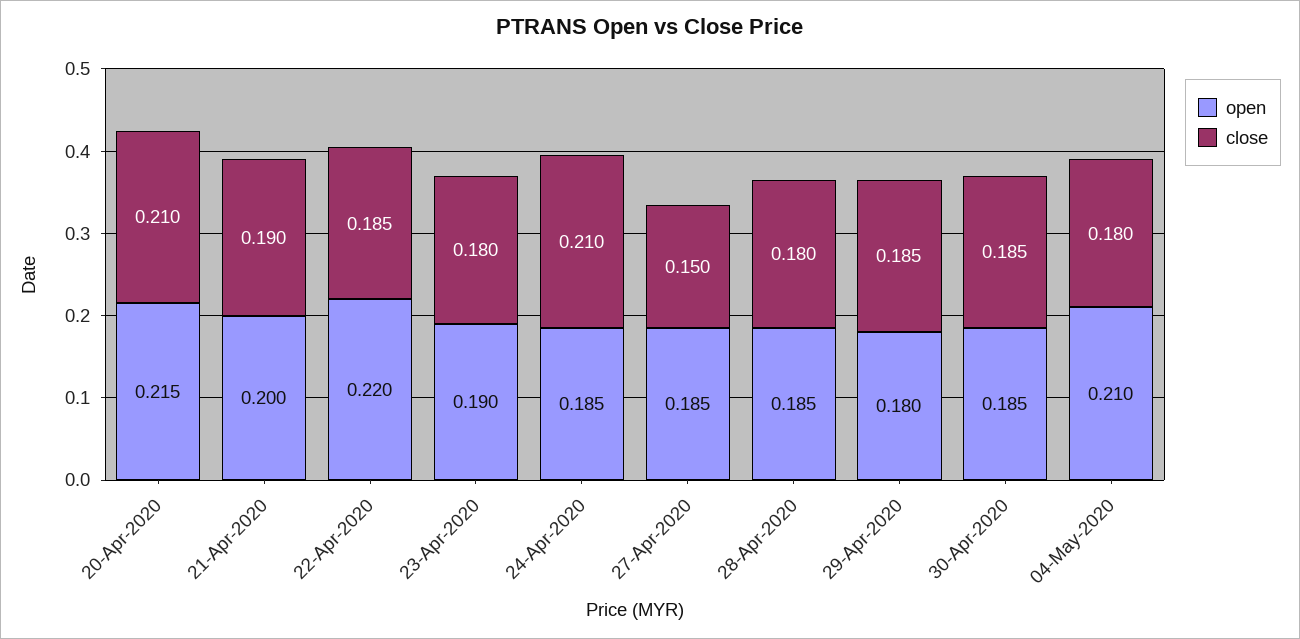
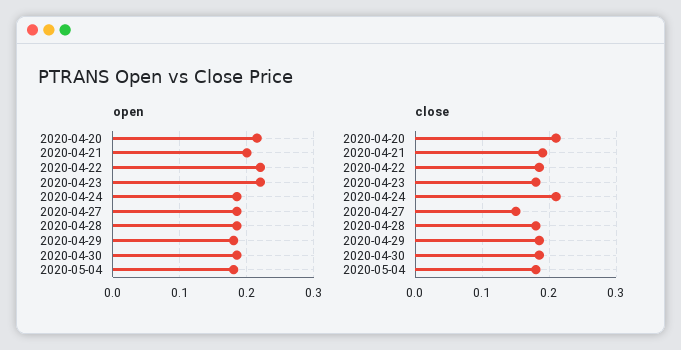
  {
    "open": {
      "20-Apr-2020": 0.215,
      "21-Apr-2020": 0.2,
      "22-Apr-2020": 0.22,
-     "23-Apr-2020": 0.19,
+     "23-Apr-2020": 0.22,
      "24-Apr-2020": 0.185,
      "27-Apr-2020": 0.185,
      "28-Apr-2020": 0.185,
      "29-Apr-2020": 0.18,
      "30-Apr-2020": 0.185,
-     "04-May-2020": 0.21
+     "04-May-2020": 0.18
    },
    "close": {
      "20-Apr-2020": 0.21,
      "21-Apr-2020": 0.19,
      "22-Apr-2020": 0.185,
      "23-Apr-2020": 0.18,
      "24-Apr-2020": 0.21,
      "27-Apr-2020": 0.15,
      "28-Apr-2020": 0.18,
      "29-Apr-2020": 0.185,
      "30-Apr-2020": 0.185,
      "04-May-2020": 0.18
    }
  }

